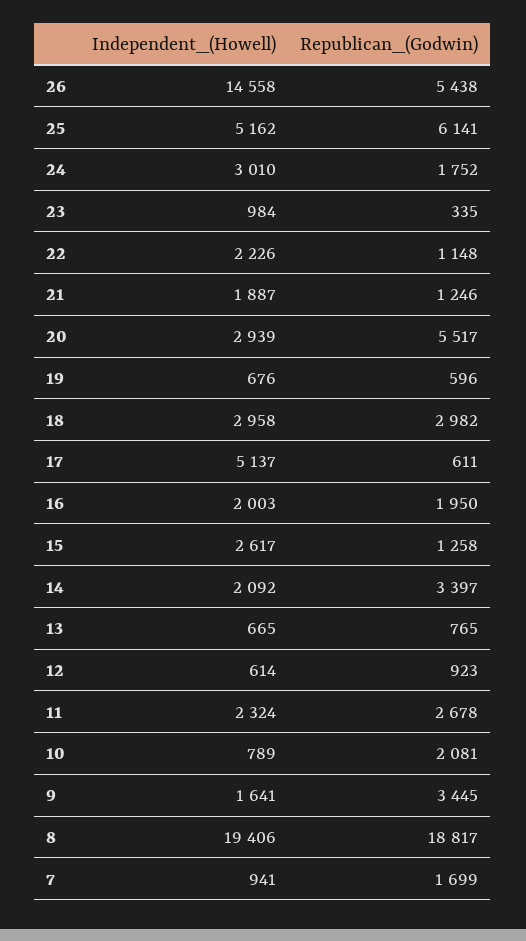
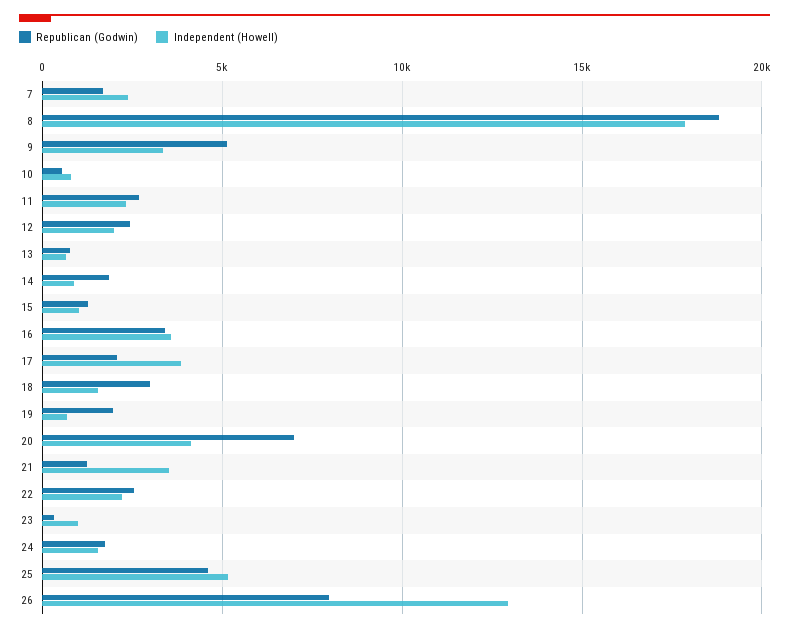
  {
    "Independent_(Howell)": {
-     "26": 14558,
+     "26": 13000,
      "25": 5162,
-     "24": 3010,
+     "24": 1500,
      "23": 984,
      "22": 2226,
-     "21": 1887,
+     "21": 3500,
-     "20": 2939,
+     "20": 4000,
      "19": 676,
-     "18": 2958,
+     "18": 1500,
-     "17": 5137,
+     "17": 4000,
-     "16": 2003,
+     "16": 3500,
-     "15": 2617,
+     "15": 1000,
-     "14": 2092,
+     "14": 1000,
      "13": 665,
-     "12": 614,
+     "12": 2000,
      "11": 2324,
      "10": 789,
-     "9": 1641,
+     "9": 3500,
-     "8": 19406,
+     "8": 18000,
-     "7": 941
+     "7": 2500
    },
    "Republican_(Godwin)": {
-     "26": 5438,
+     "26": 8000,
-     "25": 6141,
+     "25": 4500,
      "24": 1752,
      "23": 335,
-     "22": 1148,
+     "22": 2500,
      "21": 1246,
-     "20": 5517,
+     "20": 7000,
-     "19": 596,
+     "19": 2000,
      "18": 2982,
-     "17": 611,
+     "17": 2000,
-     "16": 1950,
+     "16": 3500,
      "15": 1258,
-     "14": 3397,
+     "14": 2000,
      "13": 765,
-     "12": 923,
+     "12": 2500,
      "11": 2678,
-     "10": 2081,
+     "10": 500,
-     "9": 3445,
+     "9": 5000,
      "8": 18817,
      "7": 1699
    }
  }

